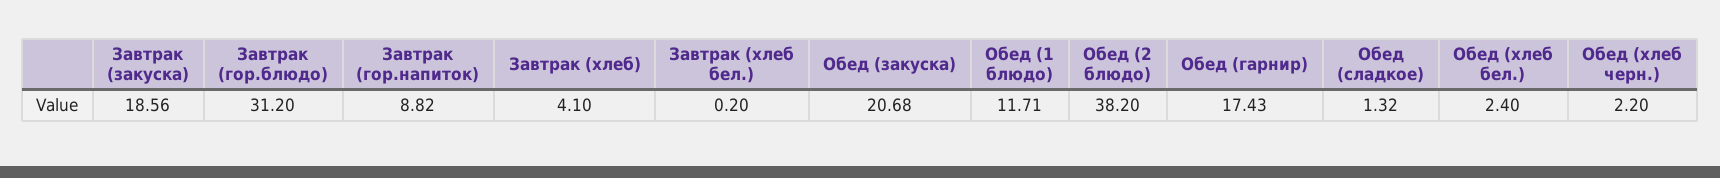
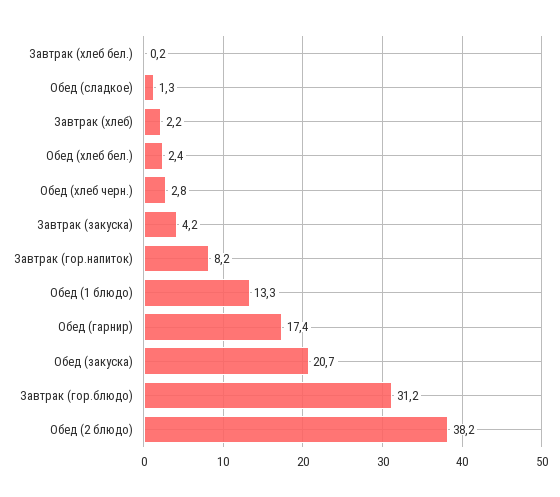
  {
-   "Завтрак (закуска)": 18.56,
+   "Завтрак (закуска)": 4.2,
    "Завтрак (гор.блюдо)": 31.2,
-   "Завтрак (гор.напиток)": 8.82,
+   "Завтрак (гор.напиток)": 8.2,
-   "Завтрак (хлеб)": 4.1,
+   "Завтрак (хлеб)": 2.2,
    "Завтрак (хлеб бел.)": 0.2,
    "Обед (закуска)": 20.68,
-   "Обед (1 блюдо)": 11.71,
+   "Обед (1 блюдо)": 13.3,
    "Обед (2 блюдо)": 38.2,
    "Обед (гарнир)": 17.43,
    "Обед (сладкое)": 1.32,
    "Обед (хлеб бел.)": 2.4,
-   "Обед (хлеб черн.)": 2.2
+   "Обед (хлеб черн.)": 2.8
  }

